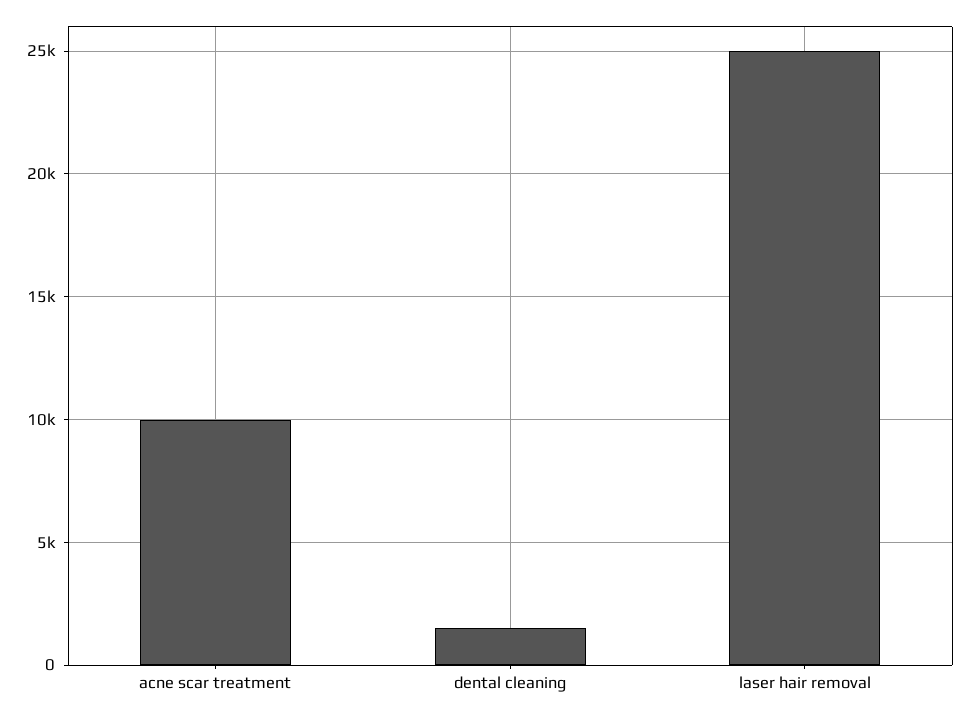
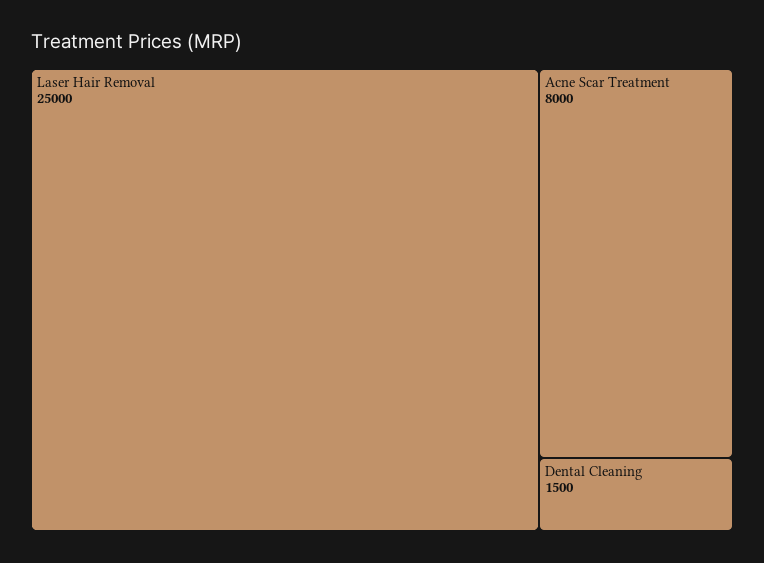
  {
-   "acne scar treatment": 10000,
+   "acne scar treatment": 8000,
    "dental cleaning": 1500,
    "laser hair removal": 25000
  }

